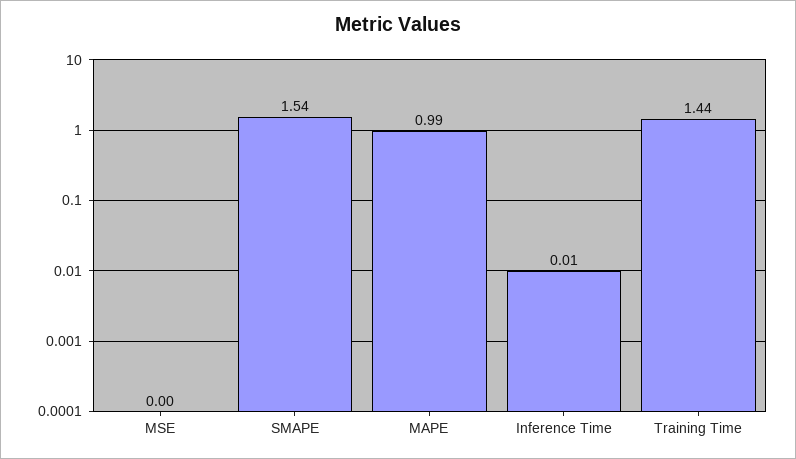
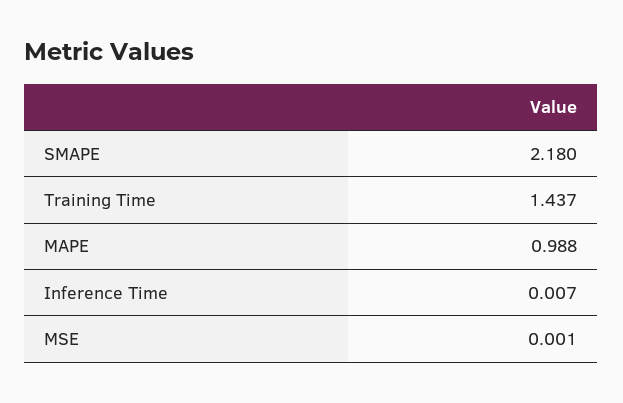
  {
    "MSE": 0.001,
-   "SMAPE": 1.54,
+   "SMAPE": 2.18,
    "MAPE": 0.988,
    "Inference Time": 0.007,
    "Training Time": 1.437
  }

